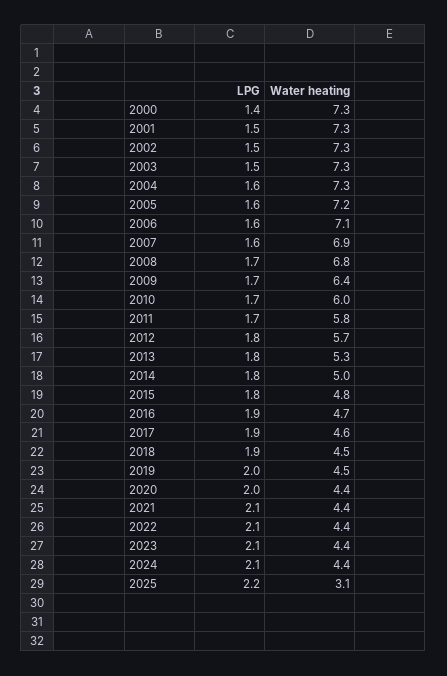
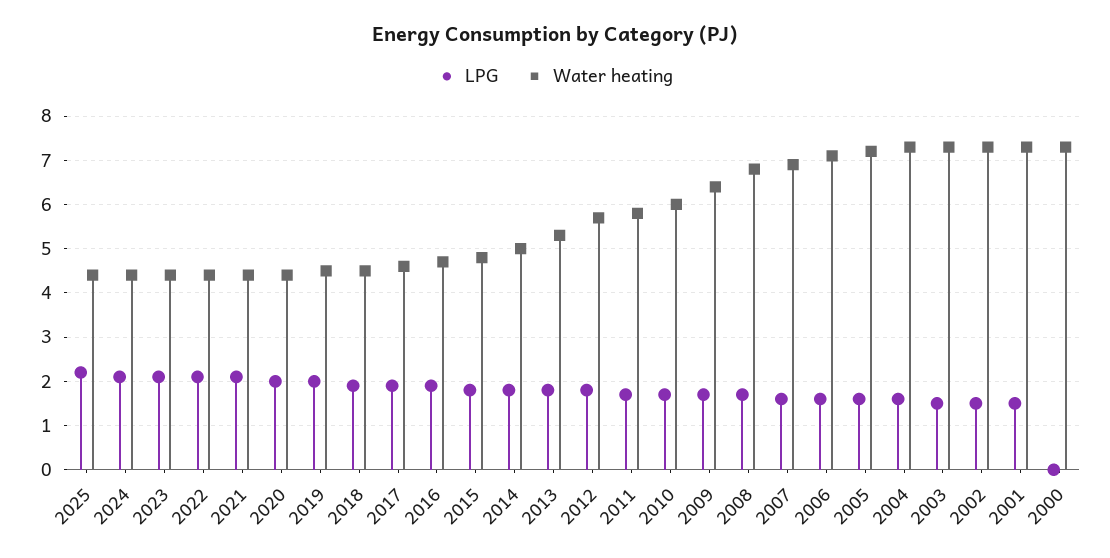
  {
    "LPG": {
-     "2000": 1.4,
+     "2000": 0,
      "2001": 1.5,
      "2002": 1.5,
      "2003": 1.5,
      "2004": 1.6,
      "2005": 1.6,
      "2006": 1.6,
      "2007": 1.6,
      "2008": 1.7,
      "2009": 1.7,
      "2010": 1.7,
      "2011": 1.7,
      "2012": 1.8,
      "2013": 1.8,
      "2014": 1.8,
      "2015": 1.8,
      "2016": 1.9,
      "2017": 1.9,
      "2018": 1.9,
      "2019": 2,
      "2020": 2,
      "2021": 2.1,
      "2022": 2.1,
      "2023": 2.1,
      "2024": 2.1,
      "2025": 2.2
    },
    "Water heating": {
      "2000": 7.3,
      "2001": 7.3,
      "2002": 7.3,
      "2003": 7.3,
      "2004": 7.3,
      "2005": 7.2,
      "2006": 7.1,
      "2007": 6.9,
      "2008": 6.8,
      "2009": 6.4,
      "2010": 6,
      "2011": 5.8,
      "2012": 5.7,
      "2013": 5.3,
      "2014": 5,
      "2015": 4.8,
      "2016": 4.7,
      "2017": 4.6,
      "2018": 4.5,
      "2019": 4.5,
      "2020": 4.4,
      "2021": 4.4,
      "2022": 4.4,
      "2023": 4.4,
      "2024": 4.4,
-     "2025": 3.1
+     "2025": 4.5
    }
  }

